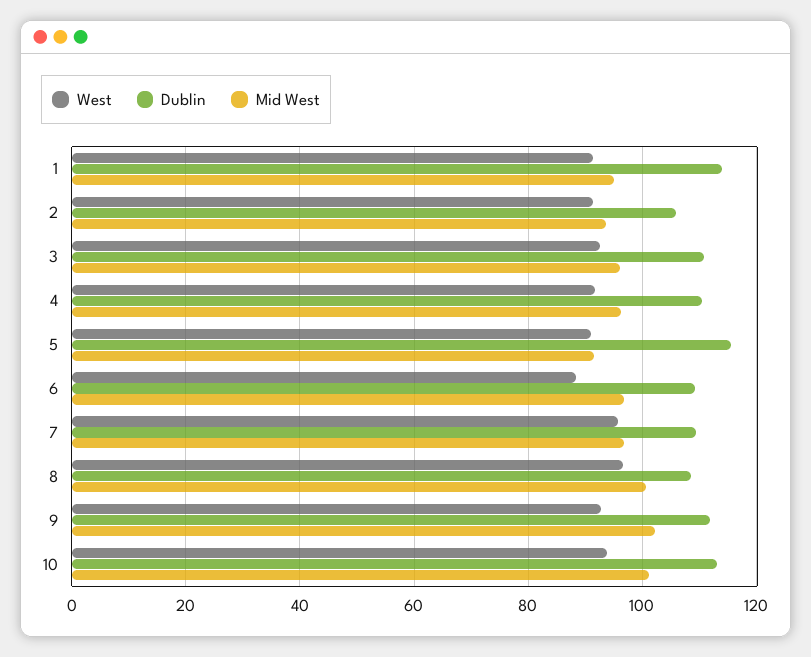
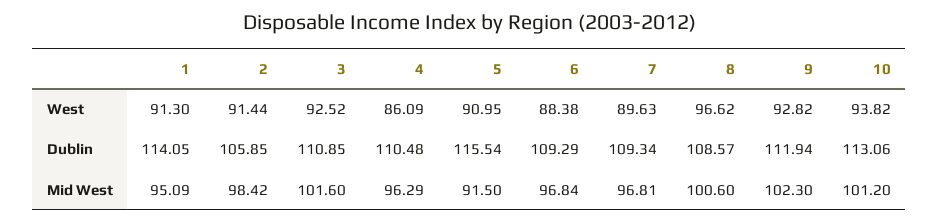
  {
    "West": {
      "1": 91.3,
      "2": 91.44,
      "3": 92.52,
-     "4": 92,
+     "4": 86.09,
      "5": 90.95,
      "6": 88.38,
-     "7": 96,
+     "7": 89.63,
      "8": 96.62,
      "9": 92.82,
      "10": 93.82
    },
    "Dublin": {
      "1": 114.05,
      "2": 105.85,
      "3": 110.85,
      "4": 110.48,
      "5": 115.54,
      "6": 109.29,
      "7": 109.34,
      "8": 108.57,
      "9": 111.94,
      "10": 113.06
    },
    "Mid West": {
      "1": 95.09,
-     "2": 94,
+     "2": 98.42,
-     "3": 96,
+     "3": 101.6,
      "4": 96.29,
      "5": 91.5,
      "6": 96.84,
      "7": 96.81,
      "8": 100.6,
      "9": 102.3,
      "10": 101.2
    }
  }

